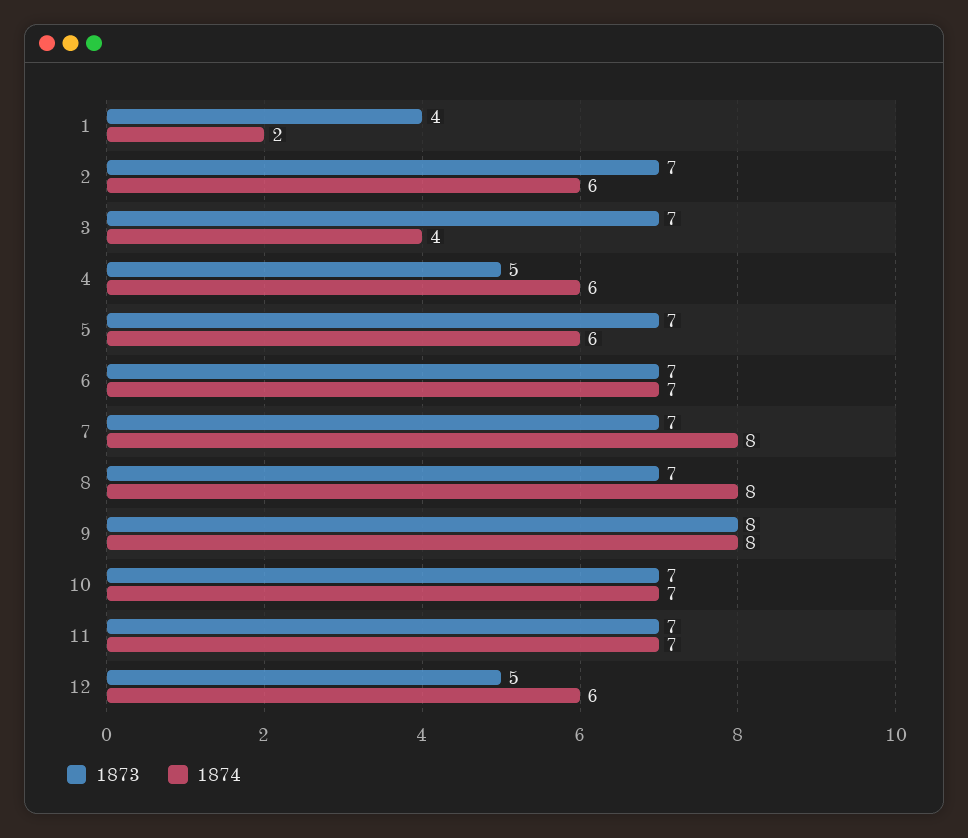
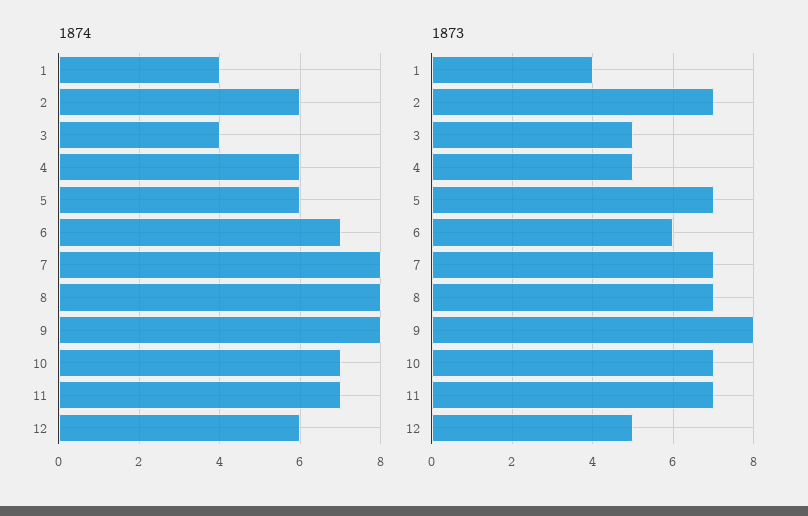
  {
    "1873": {
      "1": 4,
      "2": 7,
-     "3": 7,
+     "3": 5,
      "4": 5,
      "5": 7,
-     "6": 7,
+     "6": 6,
      "7": 7,
      "8": 7,
      "9": 8,
      "10": 7,
      "11": 7,
      "12": 5
    },
    "1874": {
-     "1": 2,
+     "1": 4,
      "2": 6,
      "3": 4,
      "4": 6,
      "5": 6,
      "6": 7,
      "7": 8,
      "8": 8,
      "9": 8,
      "10": 7,
      "11": 7,
      "12": 6
    }
  }

